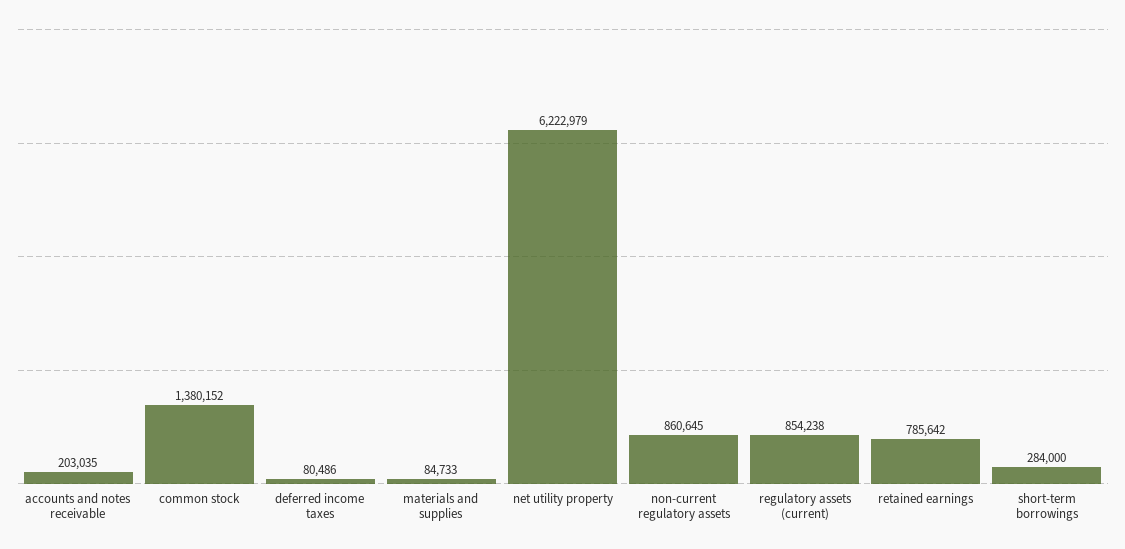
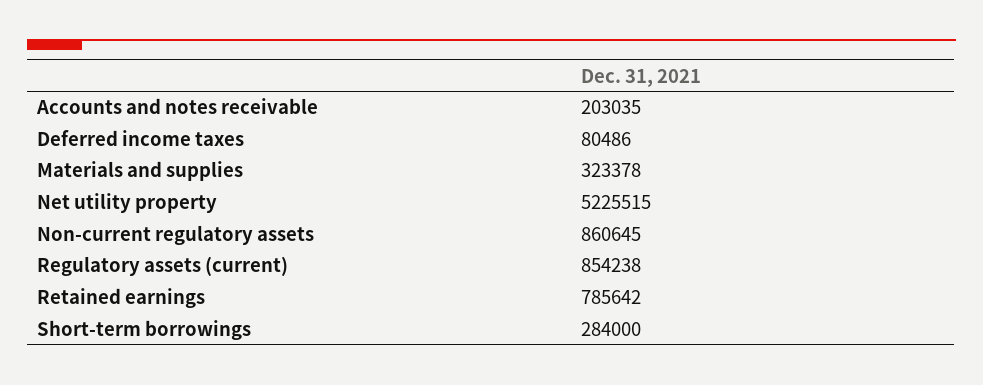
  {
    "accounts and notes receivable": 203035,
-   "common stock": 1380152,
    "deferred income taxes": 80486,
-   "materials and supplies": 84733,
+   "materials and supplies": 323378,
-   "net utility property": 6222979,
+   "net utility property": 5225515,
    "non-current regulatory assets": 860645,
    "regulatory assets (current)": 854238,
    "retained earnings": 785642,
    "short-term borrowings": 284000
  }

